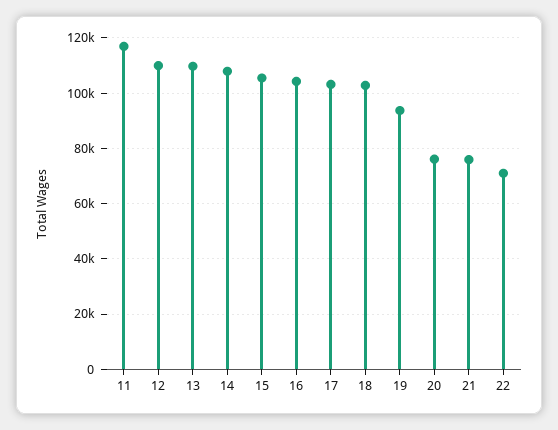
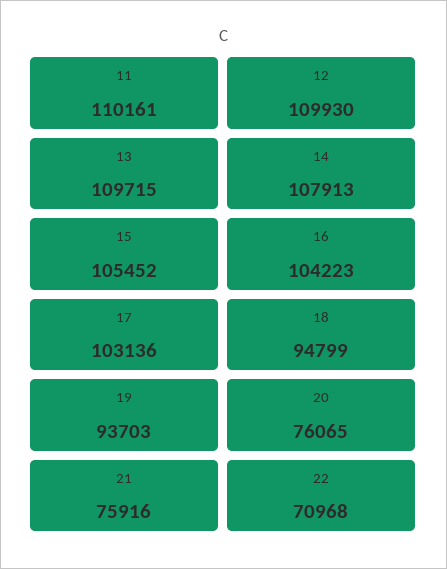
  {
-   "11": 117500,
+   "11": 110161,
    "12": 109930,
    "13": 109715,
    "14": 107913,
    "15": 105452,
    "16": 104223,
    "17": 103136,
-   "18": 102500,
+   "18": 94799,
    "19": 93703,
    "20": 76065,
    "21": 75916,
    "22": 70968
  }

